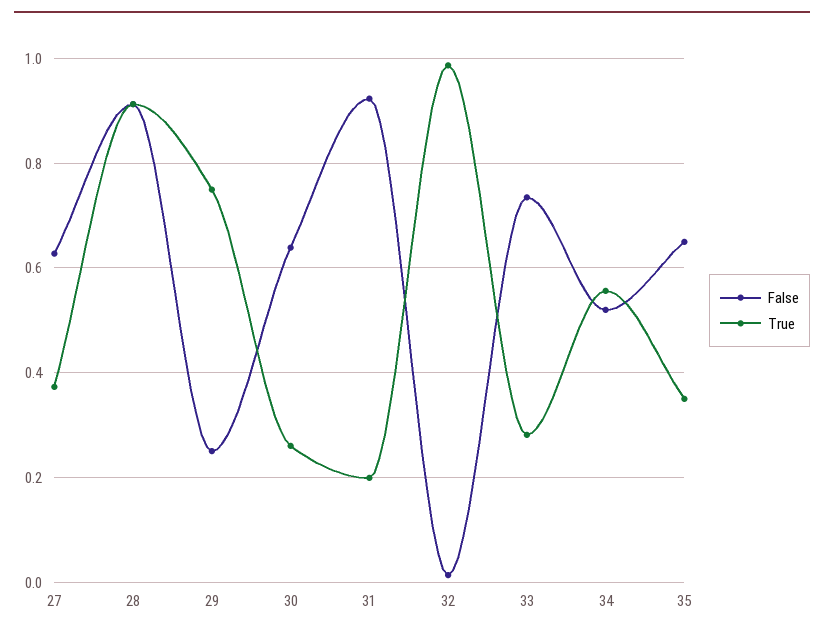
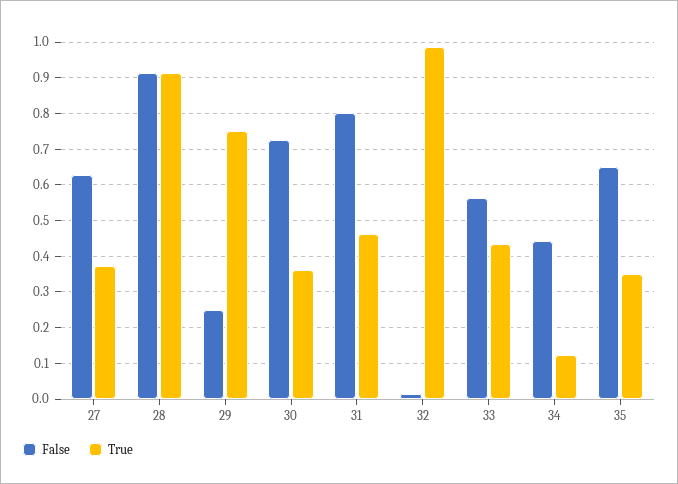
  {
    "False": {
      "27": 0.62,
      "28": 0.92,
      "29": 0.26,
-     "30": 0.64,
+     "30": 0.72,
-     "31": 0.92,
+     "31": 0.8,
      "32": 0.02,
-     "33": 0.74,
+     "33": 0.56,
-     "34": 0.52,
+     "34": 0.44,
      "35": 0.64
    },
    "True": {
      "27": 0.38,
      "28": 0.92,
      "29": 0.74,
-     "30": 0.26,
+     "30": 0.36,
-     "31": 0.2,
+     "31": 0.46,
      "32": 0.98,
-     "33": 0.28,
+     "33": 0.44,
-     "34": 0.56,
+     "34": 0.12,
      "35": 0.36
    }
  }

